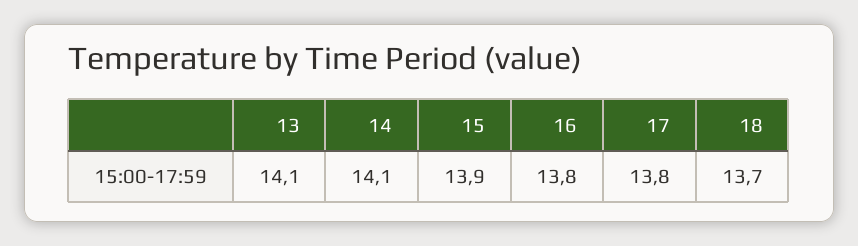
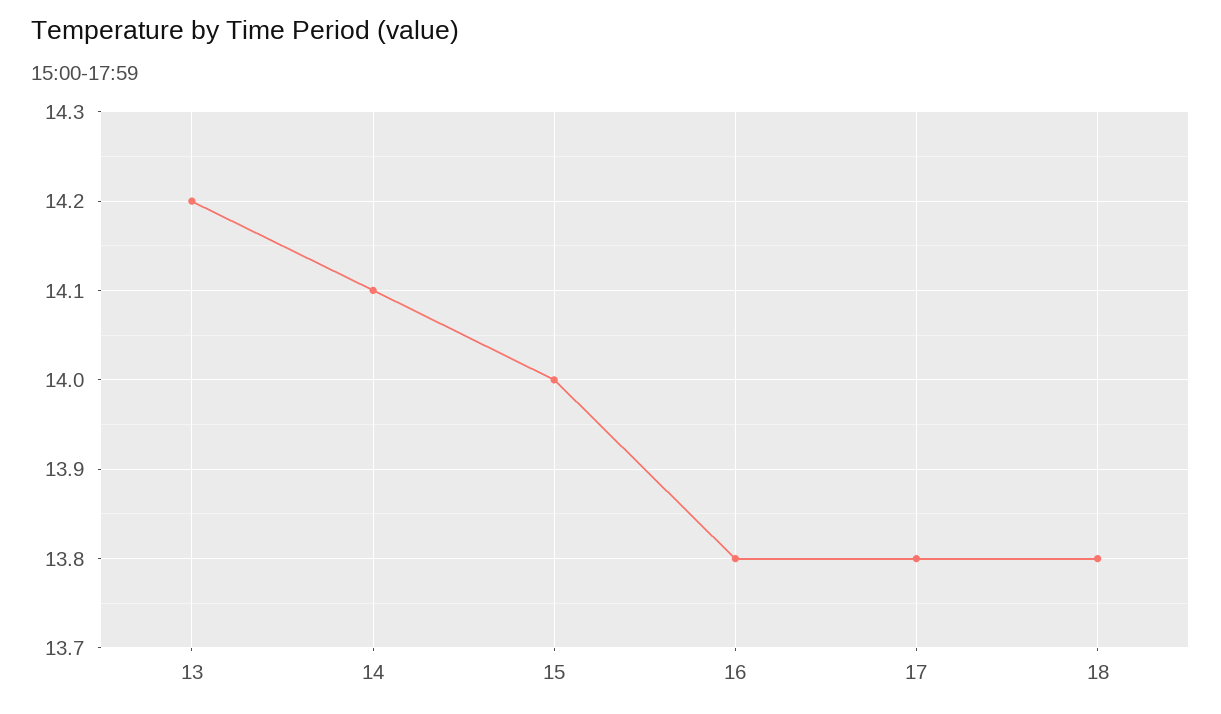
  {
-   "13": 14.1,
+   "13": 14.2,
    "14": 14.1,
-   "15": 13.9,
+   "15": 14,
    "16": 13.8,
    "17": 13.8,
-   "18": 13.7
+   "18": 13.8
  }

